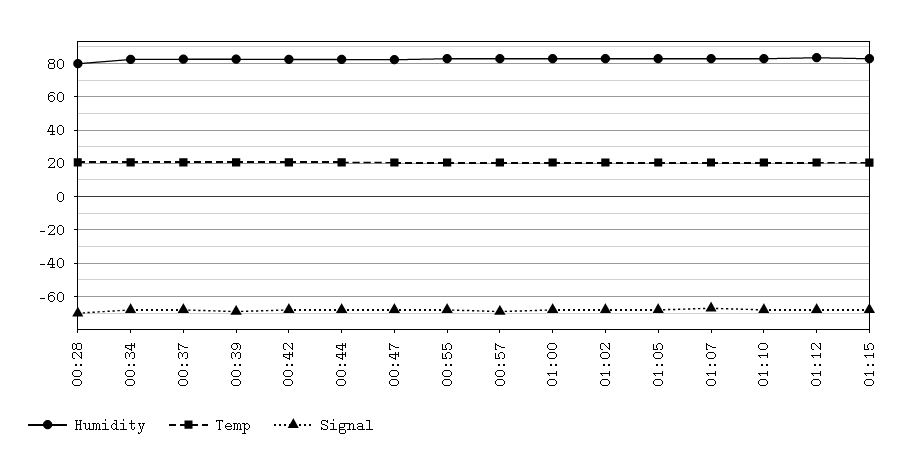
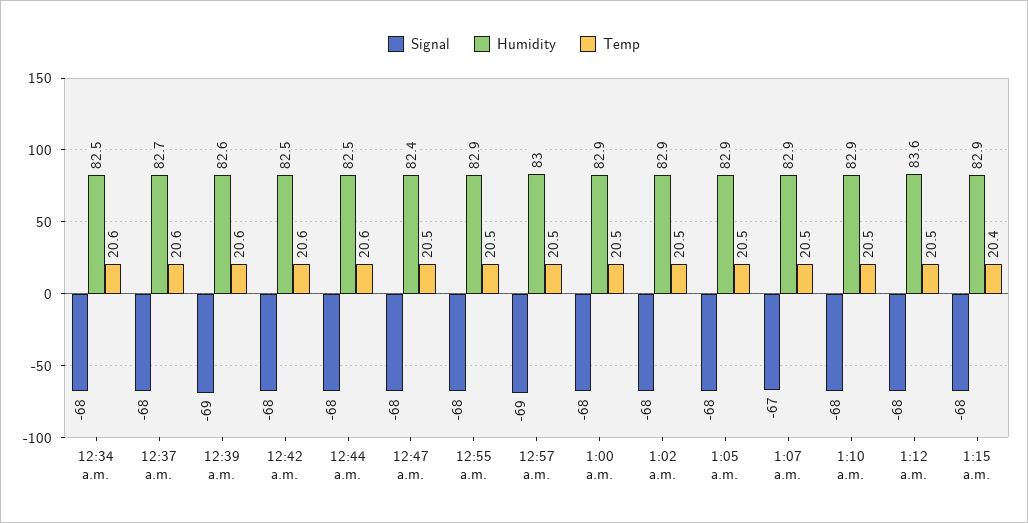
  {
    "Humidity": {
-     "00:28": 80,
      "00:34": 82.5,
      "00:37": 82.7,
      "00:39": 82.6,
      "00:42": 82.5,
      "00:44": 82.5,
      "00:47": 82.4,
      "00:55": 82.9,
      "00:57": 83,
      "01:00": 82.9,
      "01:02": 82.9,
      "01:05": 82.9,
      "01:07": 82.9,
      "01:10": 82.9,
      "01:12": 83.6,
      "01:15": 82.9
    },
    "Temp": {
-     "00:28": 20,
      "00:34": 20.6,
      "00:37": 20.6,
      "00:39": 20.6,
      "00:42": 20.6,
      "00:44": 20.6,
      "00:47": 20.5,
      "00:55": 20.5,
      "00:57": 20.5,
      "01:00": 20.5,
      "01:02": 20.5,
      "01:05": 20.5,
      "01:07": 20.5,
      "01:10": 20.5,
      "01:12": 20.5,
      "01:15": 20.4
    },
    "Signal": {
-     "00:28": -70,
      "00:34": -68,
      "00:37": -68,
      "00:39": -69,
      "00:42": -68,
      "00:44": -68,
      "00:47": -68,
      "00:55": -68,
      "00:57": -69,
      "01:00": -68,
      "01:02": -68,
      "01:05": -68,
      "01:07": -67,
      "01:10": -68,
      "01:12": -68,
      "01:15": -68
    }
  }

